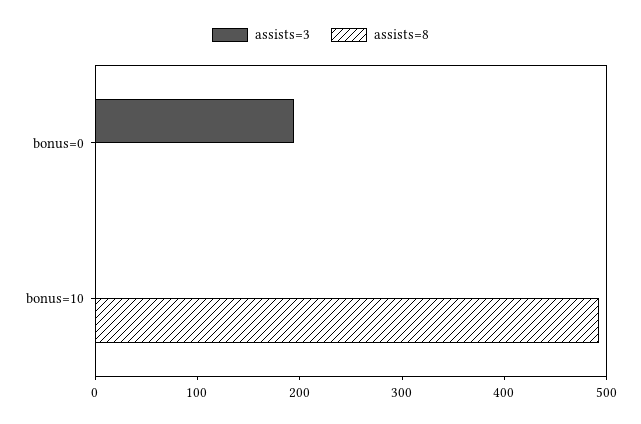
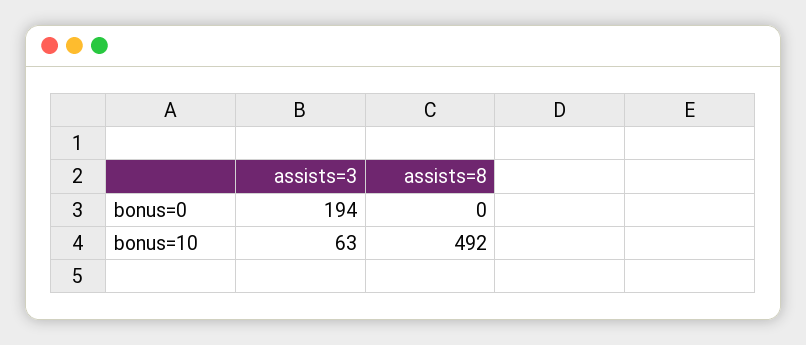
  {
    "assists=3": {
      "bonus=0": 194,
-     "bonus=10": 0
+     "bonus=10": 63
    },
    "assists=8": {
      "bonus=0": 0,
      "bonus=10": 492
    }
  }

